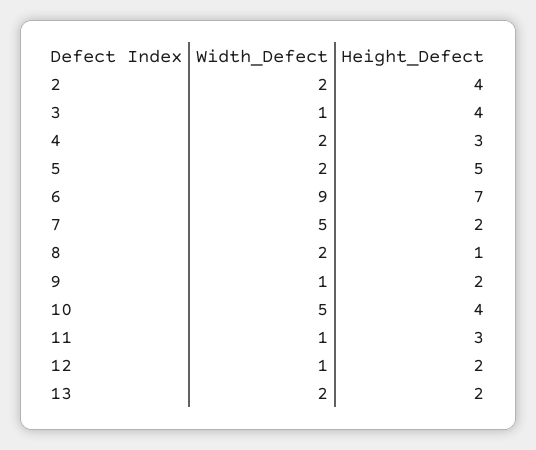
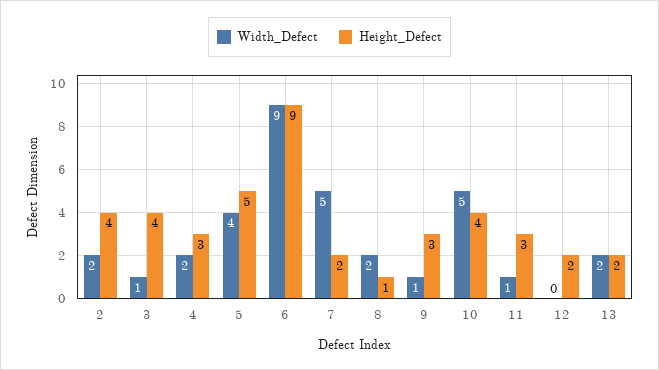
  {
    "Width_Defect": {
      "2": 2,
      "3": 1,
      "4": 2,
-     "5": 2,
+     "5": 4,
      "6": 9,
      "7": 5,
      "8": 2,
      "9": 1,
      "10": 5,
      "11": 1,
-     "12": 1,
+     "12": 0,
      "13": 2
    },
    "Height_Defect": {
      "2": 4,
      "3": 4,
      "4": 3,
      "5": 5,
-     "6": 7,
+     "6": 9,
      "7": 2,
      "8": 1,
-     "9": 2,
+     "9": 3,
      "10": 4,
      "11": 3,
      "12": 2,
      "13": 2
    }
  }

